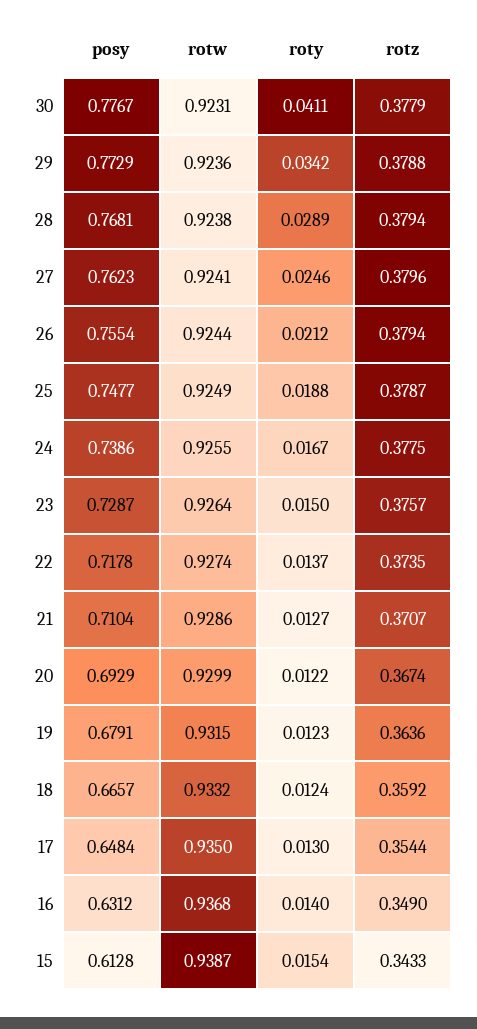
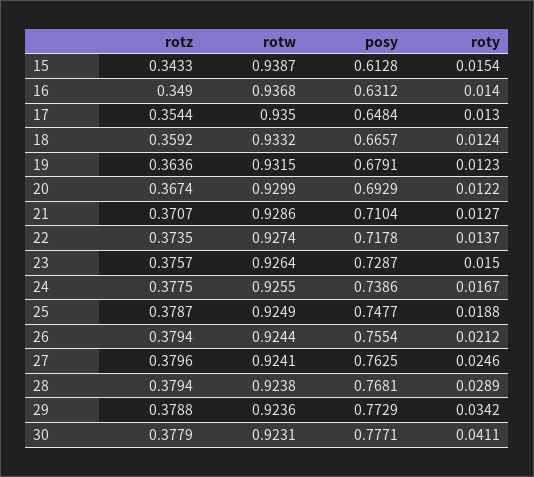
  {
    "posy": {
-     "30": 0.7767,
+     "30": 0.7771,
      "29": 0.7729,
      "28": 0.7681,
-     "27": 0.7623,
+     "27": 0.7625,
      "26": 0.7554,
      "25": 0.7477,
      "24": 0.7386,
      "23": 0.7287,
      "22": 0.7178,
      "21": 0.7104,
      "20": 0.6929,
      "19": 0.6791,
      "18": 0.6657,
      "17": 0.6484,
      "16": 0.6312,
      "15": 0.6128
    },
    "rotw": {
      "30": 0.9231,
      "29": 0.9236,
      "28": 0.9238,
      "27": 0.9241,
      "26": 0.9244,
      "25": 0.9249,
      "24": 0.9255,
      "23": 0.9264,
      "22": 0.9274,
      "21": 0.9286,
      "20": 0.9299,
      "19": 0.9315,
      "18": 0.9332,
      "17": 0.935,
      "16": 0.9368,
      "15": 0.9387
    },
    "roty": {
      "30": 0.0411,
      "29": 0.0342,
      "28": 0.0289,
      "27": 0.0246,
      "26": 0.0212,
      "25": 0.0188,
      "24": 0.0167,
      "23": 0.015,
      "22": 0.0137,
      "21": 0.0127,
      "20": 0.0122,
      "19": 0.0123,
      "18": 0.0124,
      "17": 0.013,
      "16": 0.014,
      "15": 0.0154
    },
    "rotz": {
      "30": 0.3779,
      "29": 0.3788,
      "28": 0.3794,
      "27": 0.3796,
      "26": 0.3794,
      "25": 0.3787,
      "24": 0.3775,
      "23": 0.3757,
      "22": 0.3735,
      "21": 0.3707,
      "20": 0.3674,
      "19": 0.3636,
      "18": 0.3592,
      "17": 0.3544,
      "16": 0.349,
      "15": 0.3433
    }
  }

